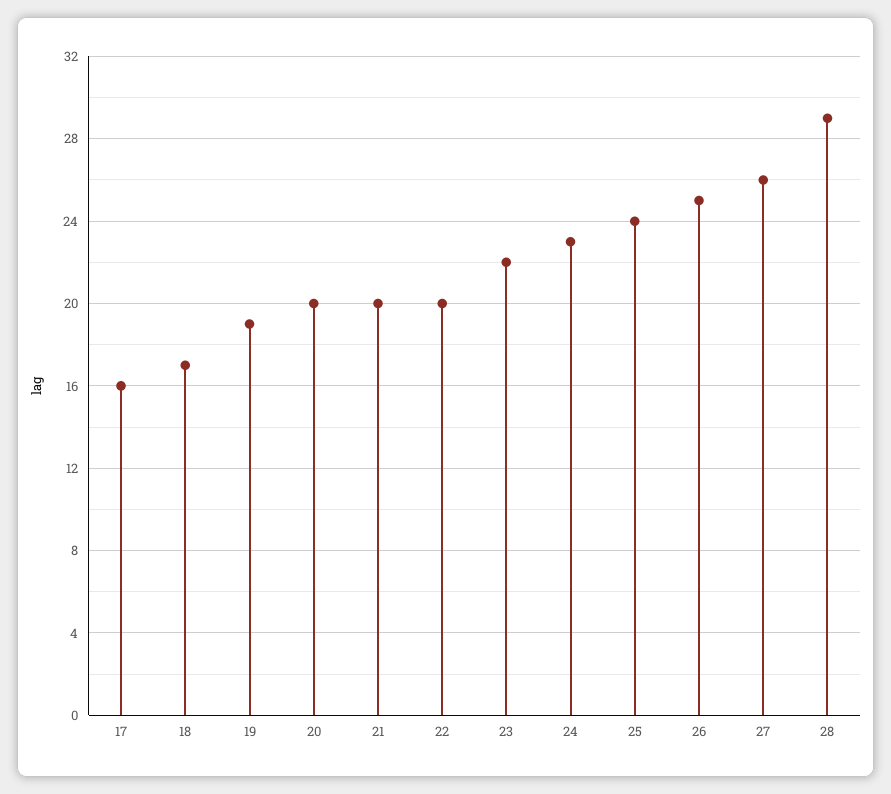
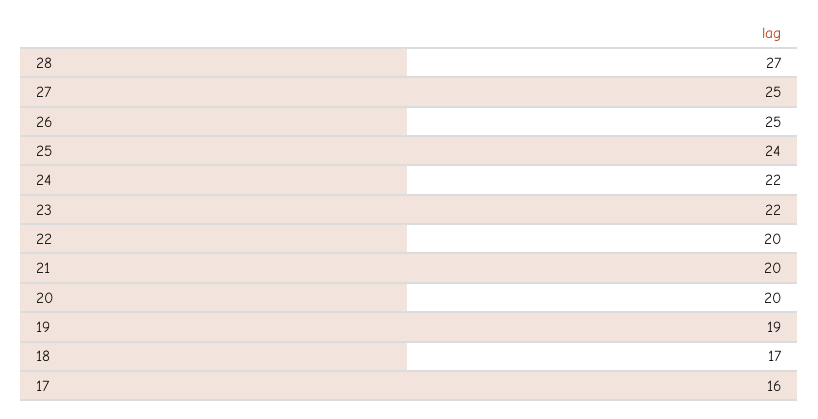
  {
    "17": 16,
    "18": 17,
    "19": 19,
    "20": 20,
    "21": 20,
    "22": 20,
    "23": 22,
-   "24": 23,
+   "24": 22,
    "25": 24,
    "26": 25,
-   "27": 26,
+   "27": 25,
-   "28": 29
+   "28": 27
  }

